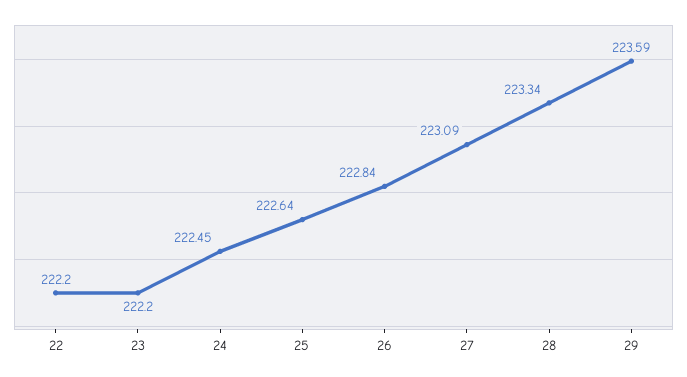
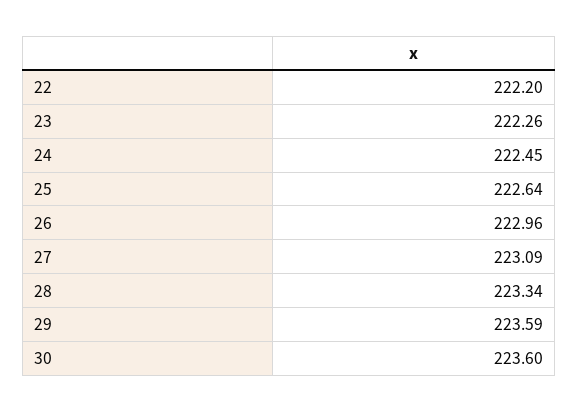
  {
    "22": 222.2,
-   "23": 222.2,
+   "23": 222.26,
    "24": 222.45,
    "25": 222.64,
-   "26": 222.84,
+   "26": 222.96,
    "27": 223.09,
    "28": 223.34,
-   "29": 223.59
+   "29": 223.59,
+   "30": 223.6
  }

